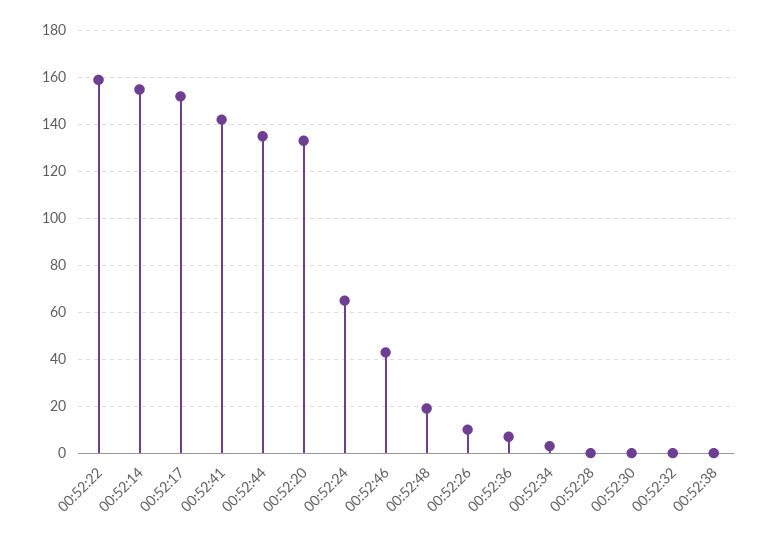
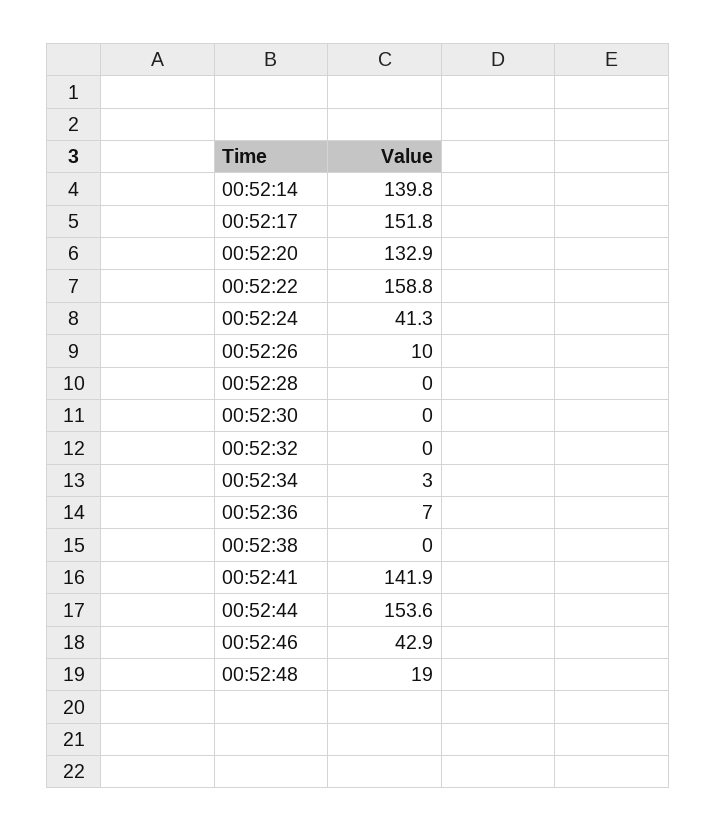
  {
    "00:52:22": 158.8,
-   "00:52:14": 155,
+   "00:52:14": 139.8,
    "00:52:17": 151.8,
    "00:52:41": 141.9,
-   "00:52:44": 135,
+   "00:52:44": 153.6,
    "00:52:20": 132.9,
-   "00:52:24": 65,
+   "00:52:24": 41.3,
    "00:52:46": 42.9,
    "00:52:48": 19,
    "00:52:26": 10,
    "00:52:36": 7,
    "00:52:34": 3,
    "00:52:28": 0,
    "00:52:30": 0,
    "00:52:32": 0,
    "00:52:38": 0
  }

